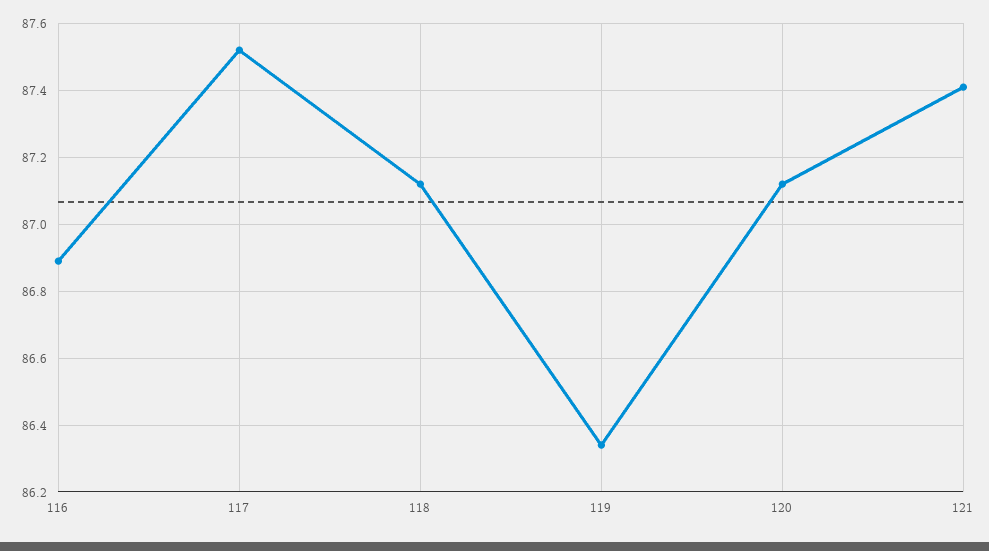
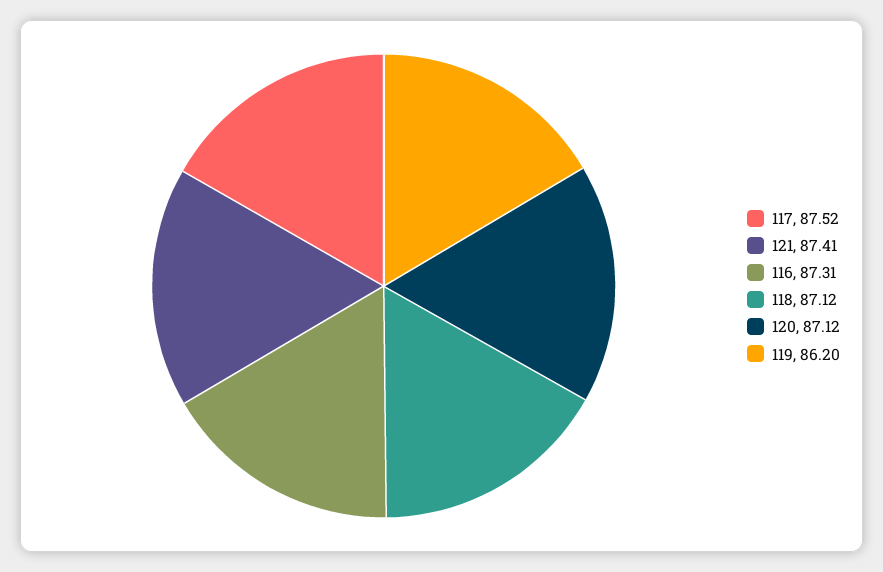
  {
-   "116": 86.9,
+   "116": 87.31,
    "117": 87.52,
    "118": 87.12,
-   "119": 86.35,
+   "119": 86.2,
    "120": 87.12,
    "121": 87.41
  }

